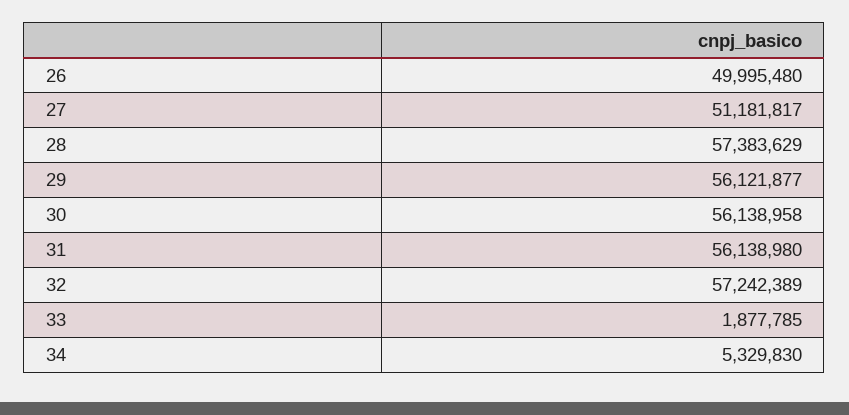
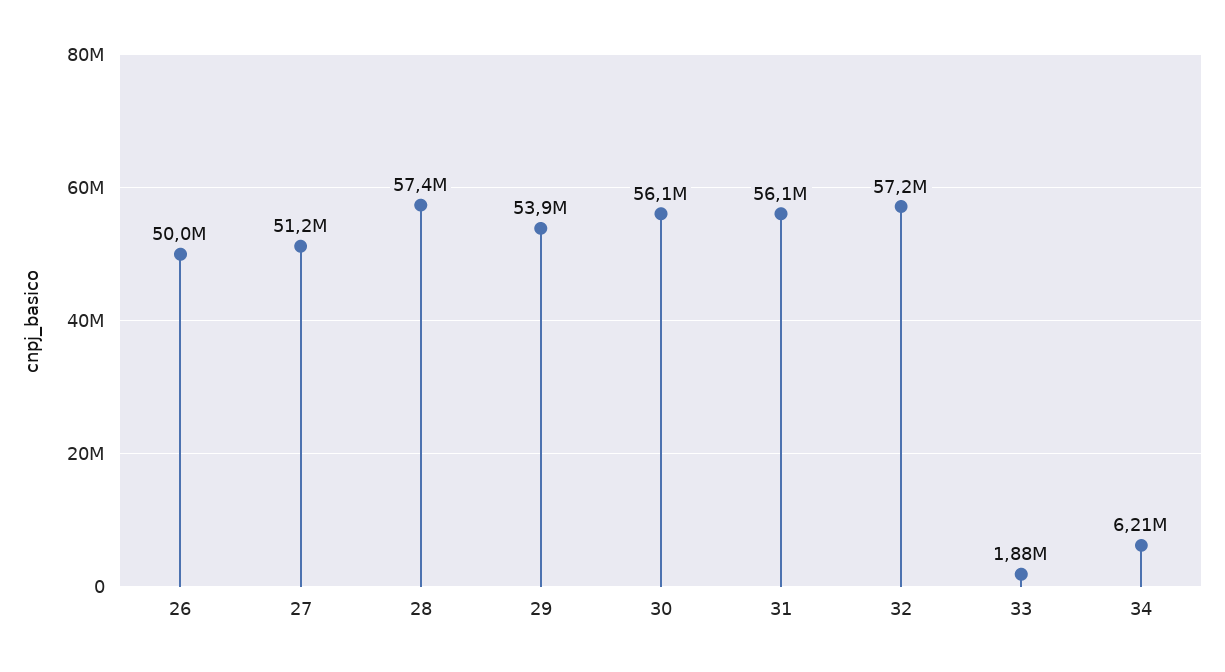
  {
    "26": 49995480,
    "27": 51181817,
    "28": 57383629,
-   "29": 56121877,
+   "29": 53900000,
    "30": 56138958,
    "31": 56138980,
    "32": 57242389,
    "33": 1877785,
-   "34": 5329830
+   "34": 6210000
  }

